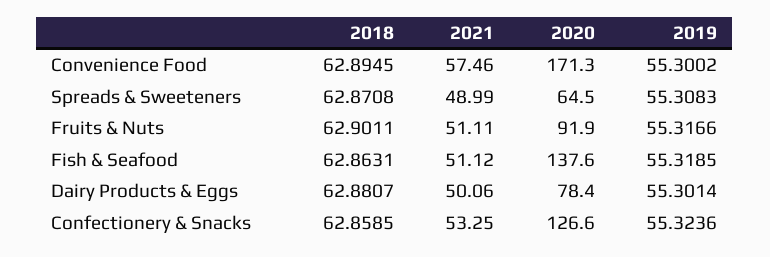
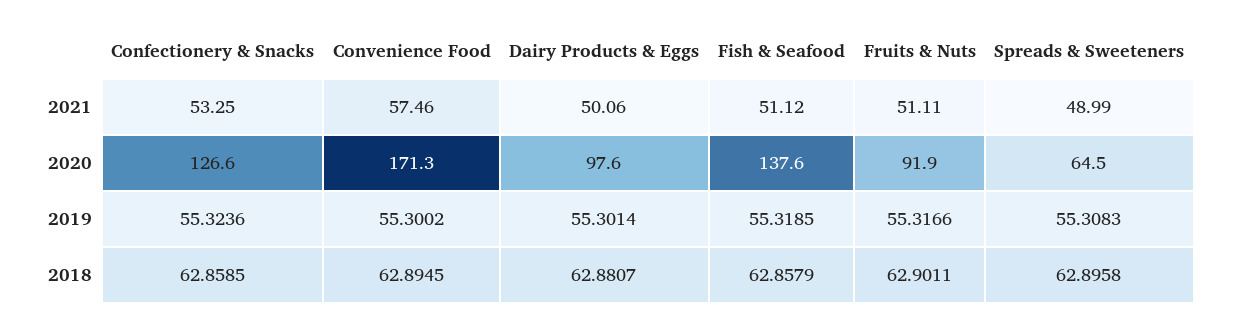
  {
    "2018": {
      "Convenience Food": 62.8945,
-     "Spreads & Sweeteners": 62.8708,
+     "Spreads & Sweeteners": 62.8958,
      "Fruits & Nuts": 62.9011,
-     "Fish & Seafood": 62.8631,
+     "Fish & Seafood": 62.8579,
      "Dairy Products & Eggs": 62.8807,
      "Confectionery & Snacks": 62.8585
    },
    "2021": {
      "Convenience Food": 57.46,
      "Spreads & Sweeteners": 48.99,
      "Fruits & Nuts": 51.11,
      "Fish & Seafood": 51.12,
      "Dairy Products & Eggs": 50.06,
      "Confectionery & Snacks": 53.25
    },
    "2020": {
      "Convenience Food": 171.3,
      "Spreads & Sweeteners": 64.5,
      "Fruits & Nuts": 91.9,
      "Fish & Seafood": 137.6,
-     "Dairy Products & Eggs": 78.4,
+     "Dairy Products & Eggs": 97.6,
      "Confectionery & Snacks": 126.6
    },
    "2019": {
      "Convenience Food": 55.3002,
      "Spreads & Sweeteners": 55.3083,
      "Fruits & Nuts": 55.3166,
      "Fish & Seafood": 55.3185,
      "Dairy Products & Eggs": 55.3014,
      "Confectionery & Snacks": 55.3236
    }
  }

